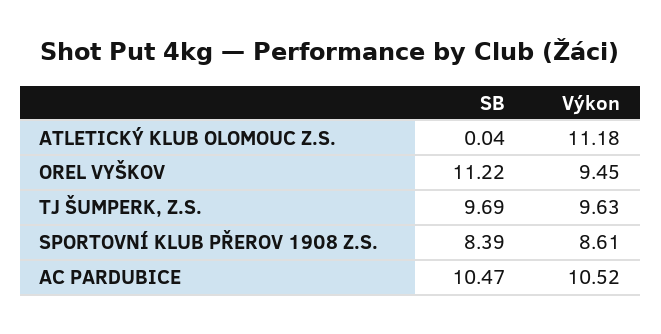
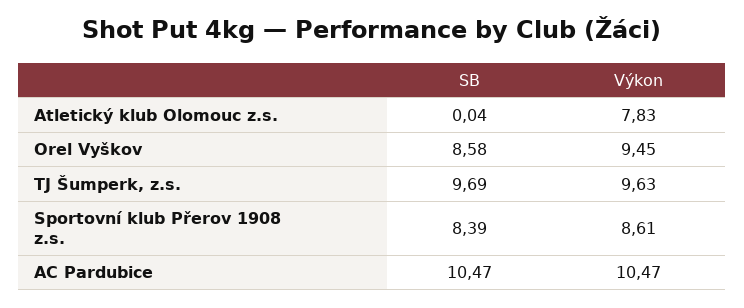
  {
    "SB": {
      "ATLETICKÝ KLUB OLOMOUC Z.S.": 0.04,
-     "OREL VYŠKOV": 11.22,
+     "OREL VYŠKOV": 8.58,
      "TJ ŠUMPERK, Z.S.": 9.69,
      "SPORTOVNÍ KLUB PŘEROV 1908 Z.S.": 8.39,
      "AC PARDUBICE": 10.47
    },
    "Výkon": {
-     "ATLETICKÝ KLUB OLOMOUC Z.S.": 11.18,
+     "ATLETICKÝ KLUB OLOMOUC Z.S.": 7.83,
      "OREL VYŠKOV": 9.45,
      "TJ ŠUMPERK, Z.S.": 9.63,
      "SPORTOVNÍ KLUB PŘEROV 1908 Z.S.": 8.61,
-     "AC PARDUBICE": 10.52
+     "AC PARDUBICE": 10.47
    }
  }

